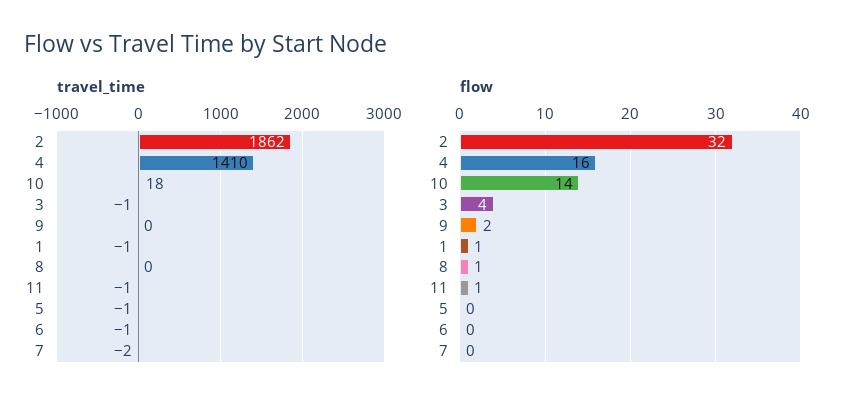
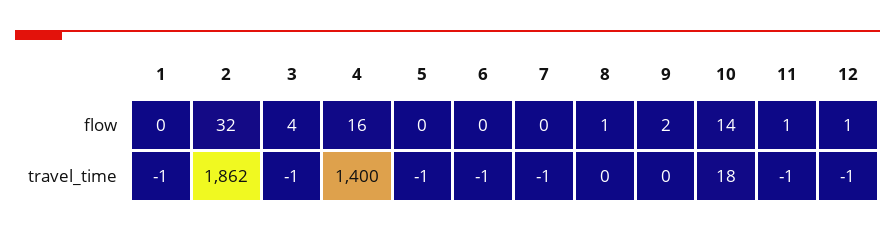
  {
    "travel_time": {
      "2": 1862,
-     "4": 1410,
+     "4": 1400,
      "10": 18,
      "3": -1,
      "9": 0,
      "1": -1,
      "8": 0,
      "11": -1,
      "5": -1,
      "6": -1,
-     "7": -2
+     "7": -1,
+     "12": -1
    },
    "flow": {
      "2": 32,
      "4": 16,
      "10": 14,
      "3": 4,
      "9": 2,
-     "1": 1,
+     "1": 0,
      "8": 1,
      "11": 1,
      "5": 0,
      "6": 0,
-     "7": 0
+     "7": 0,
+     "12": 1
    }
  }

